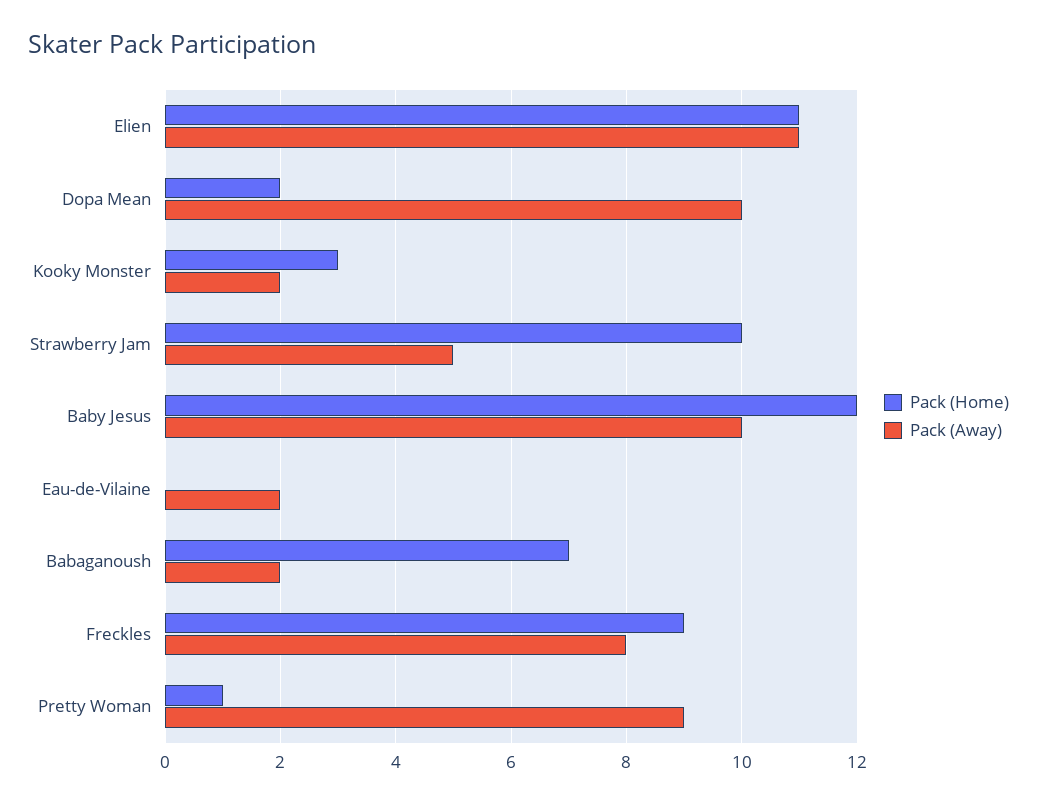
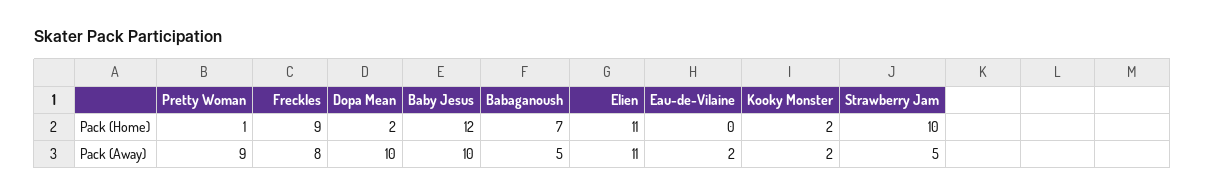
  {
    "Pack (Home)": {
      "Elien": 11,
      "Dopa Mean": 2,
-     "Kooky Monster": 3,
+     "Kooky Monster": 2,
      "Strawberry Jam": 10,
      "Baby Jesus": 12,
      "Eau-de-Vilaine": 0,
      "Babaganoush": 7,
      "Freckles": 9,
      "Pretty Woman": 1
    },
    "Pack (Away)": {
      "Elien": 11,
      "Dopa Mean": 10,
      "Kooky Monster": 2,
      "Strawberry Jam": 5,
      "Baby Jesus": 10,
      "Eau-de-Vilaine": 2,
-     "Babaganoush": 2,
+     "Babaganoush": 5,
      "Freckles": 8,
      "Pretty Woman": 9
    }
  }

